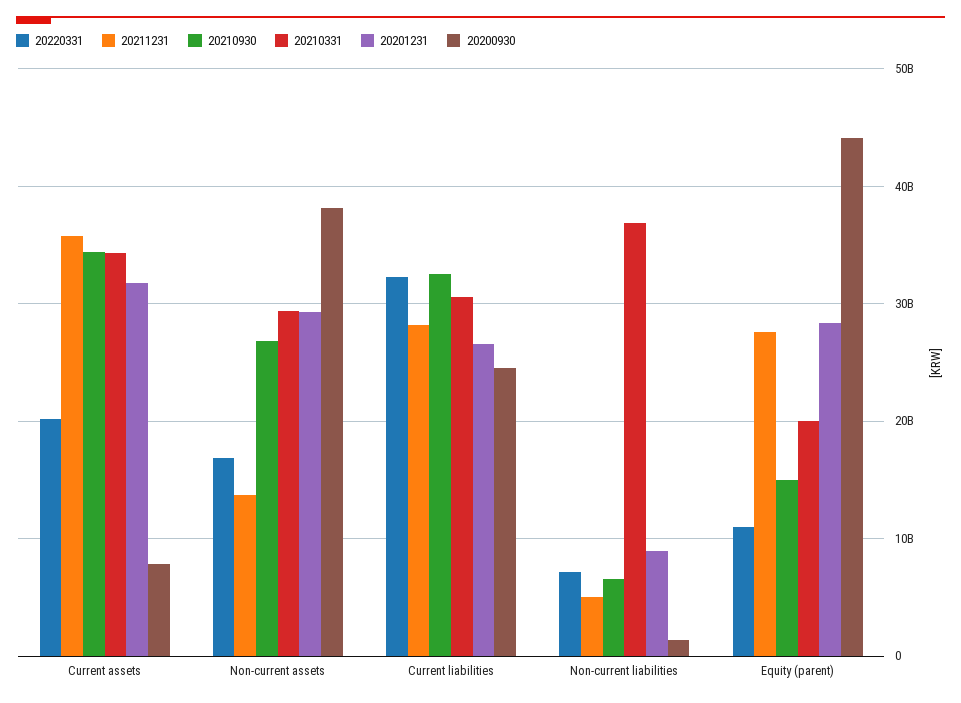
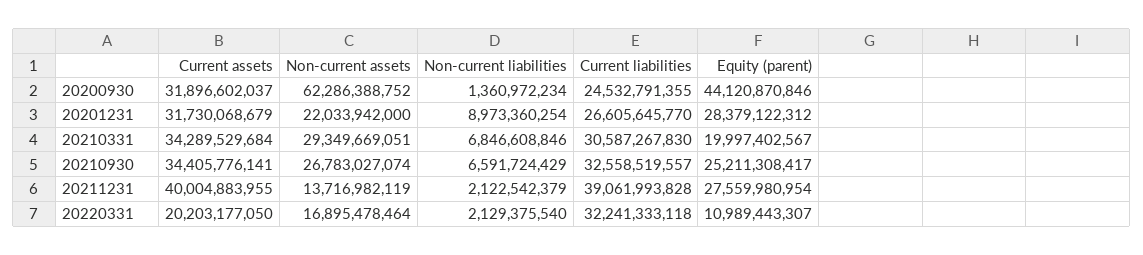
  {
    "20220331": {
      "Current assets": 20203177050,
      "Non-current assets": 16895478464,
      "Current liabilities": 32241333118,
-     "Non-current liabilities": 7000000000,
+     "Non-current liabilities": 2129375540,
      "Equity (parent)": 10989443307
    },
    "20211231": {
-     "Current assets": 36000000000,
+     "Current assets": 40004883955,
      "Non-current assets": 13716982119,
-     "Current liabilities": 28000000000,
+     "Current liabilities": 39061993828,
-     "Non-current liabilities": 5000000000,
+     "Non-current liabilities": 2122542379,
      "Equity (parent)": 27559980954
    },
    "20210930": {
      "Current assets": 34405776141,
      "Non-current assets": 26783027074,
      "Current liabilities": 32558519557,
      "Non-current liabilities": 6591724429,
-     "Equity (parent)": 15000000000
+     "Equity (parent)": 25211308417
    },
    "20210331": {
      "Current assets": 34289529684,
      "Non-current assets": 29349669051,
      "Current liabilities": 30587267830,
-     "Non-current liabilities": 37000000000,
+     "Non-current liabilities": 6846608846,
      "Equity (parent)": 19997402567
    },
    "20201231": {
      "Current assets": 31730068679,
-     "Non-current assets": 29000000000,
+     "Non-current assets": 22033942000,
      "Current liabilities": 26605645770,
      "Non-current liabilities": 8973360254,
      "Equity (parent)": 28379122312
    },
    "20200930": {
-     "Current assets": 8000000000,
+     "Current assets": 31896602037,
-     "Non-current assets": 38000000000,
+     "Non-current assets": 62286388752,
      "Current liabilities": 24532791355,
      "Non-current liabilities": 1360972234,
      "Equity (parent)": 44120870846
    }
  }

